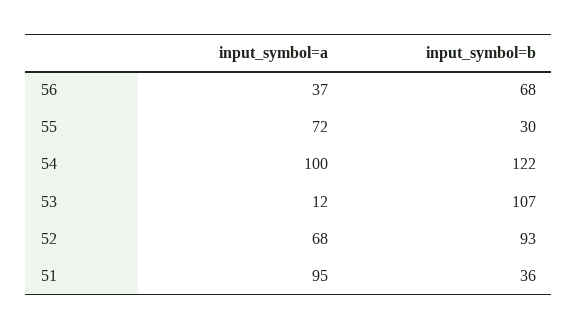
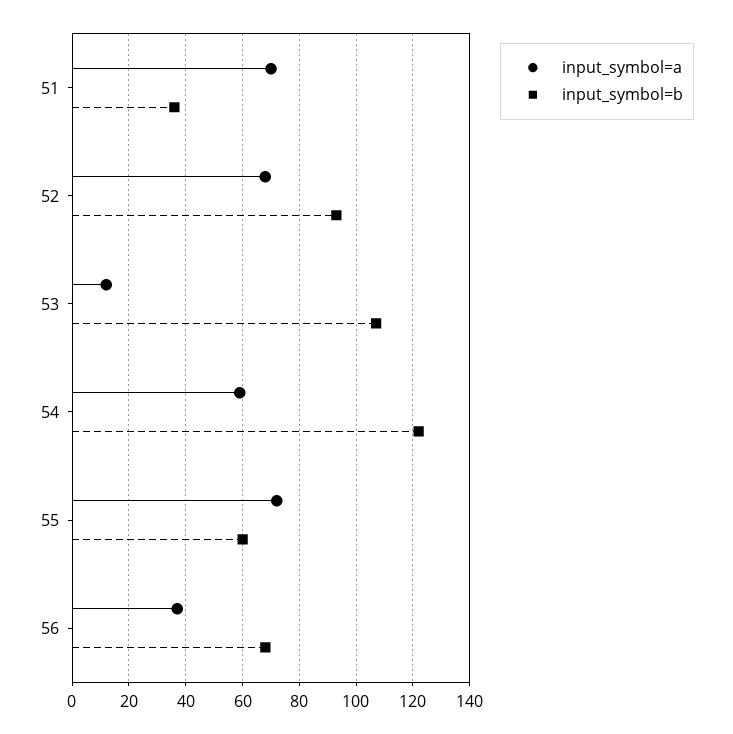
  {
    "input_symbol=a": {
      "56": 37,
      "55": 72,
-     "54": 100,
+     "54": 60,
      "53": 12,
      "52": 68,
-     "51": 95
+     "51": 70
    },
    "input_symbol=b": {
      "56": 68,
-     "55": 30,
+     "55": 60,
      "54": 122,
      "53": 107,
      "52": 93,
      "51": 36
    }
  }

